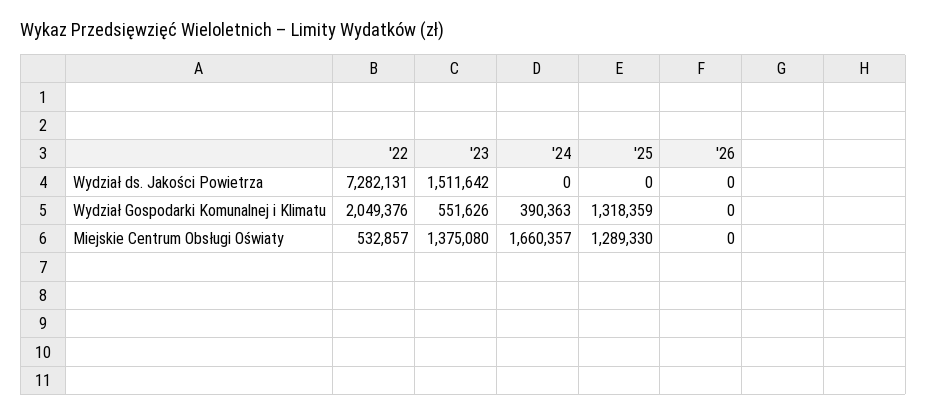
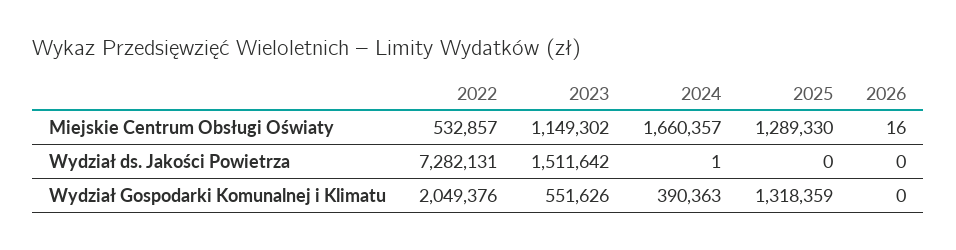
  {
    "'22": {
      "Wydział ds. Jakości Powietrza": 7282131,
      "Wydział Gospodarki Komunalnej i Klimatu": 2049376,
      "Miejskie Centrum Obsługi Oświaty": 532857
    },
    "'23": {
      "Wydział ds. Jakości Powietrza": 1511642,
      "Wydział Gospodarki Komunalnej i Klimatu": 551626,
-     "Miejskie Centrum Obsługi Oświaty": 1375080
+     "Miejskie Centrum Obsługi Oświaty": 1149302
    },
    "'24": {
-     "Wydział ds. Jakości Powietrza": 0,
+     "Wydział ds. Jakości Powietrza": 1,
      "Wydział Gospodarki Komunalnej i Klimatu": 390363,
      "Miejskie Centrum Obsługi Oświaty": 1660357
    },
    "'25": {
      "Wydział ds. Jakości Powietrza": 0,
      "Wydział Gospodarki Komunalnej i Klimatu": 1318359,
      "Miejskie Centrum Obsługi Oświaty": 1289330
    },
    "'26": {
      "Wydział ds. Jakości Powietrza": 0,
      "Wydział Gospodarki Komunalnej i Klimatu": 0,
-     "Miejskie Centrum Obsługi Oświaty": 0
+     "Miejskie Centrum Obsługi Oświaty": 16
    }
  }

